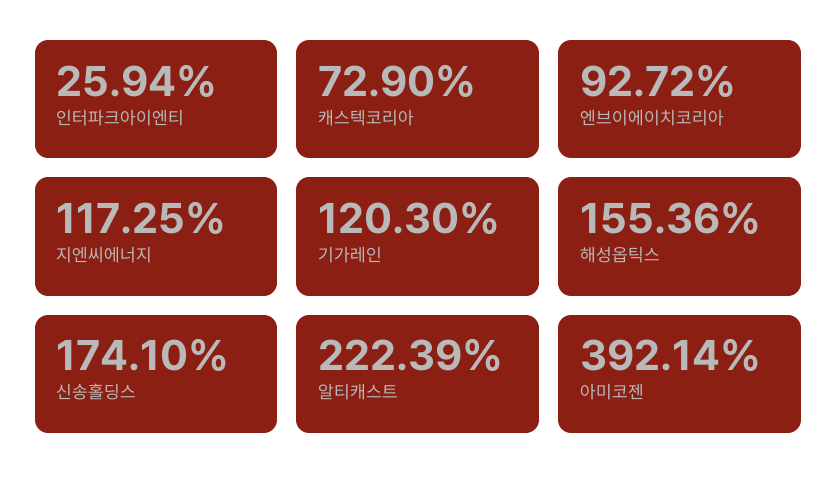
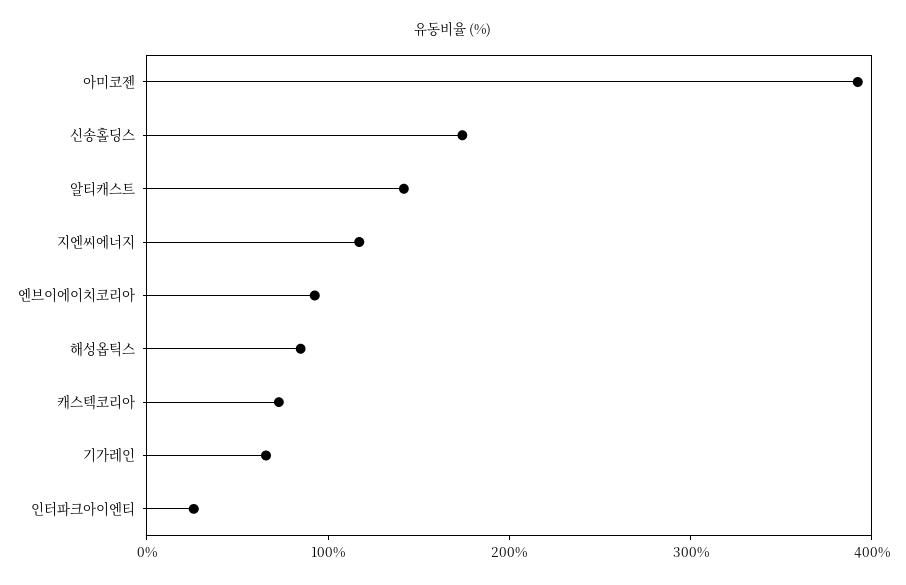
  {
    "인터파크아이엔티": 25.94,
    "캐스텍코리아": 72.9,
    "엔브이에이치코리아": 92.72,
    "지엔씨에너지": 117.25,
-   "기가레인": 120.3,
+   "기가레인": 60,
-   "해성옵틱스": 155.36,
+   "해성옵틱스": 80,
    "신송홀딩스": 174.1,
-   "알티캐스트": 222.39,
+   "알티캐스트": 140,
    "아미코젠": 392.14
  }

